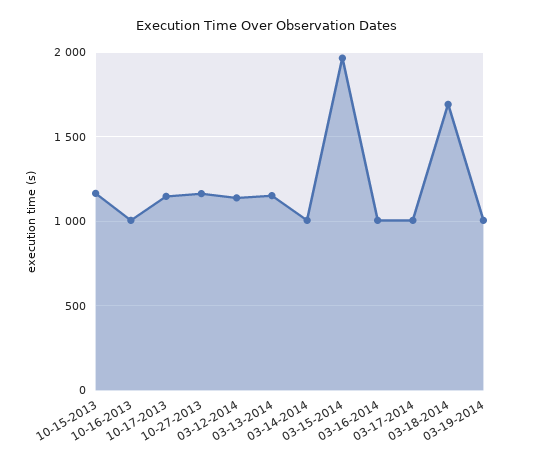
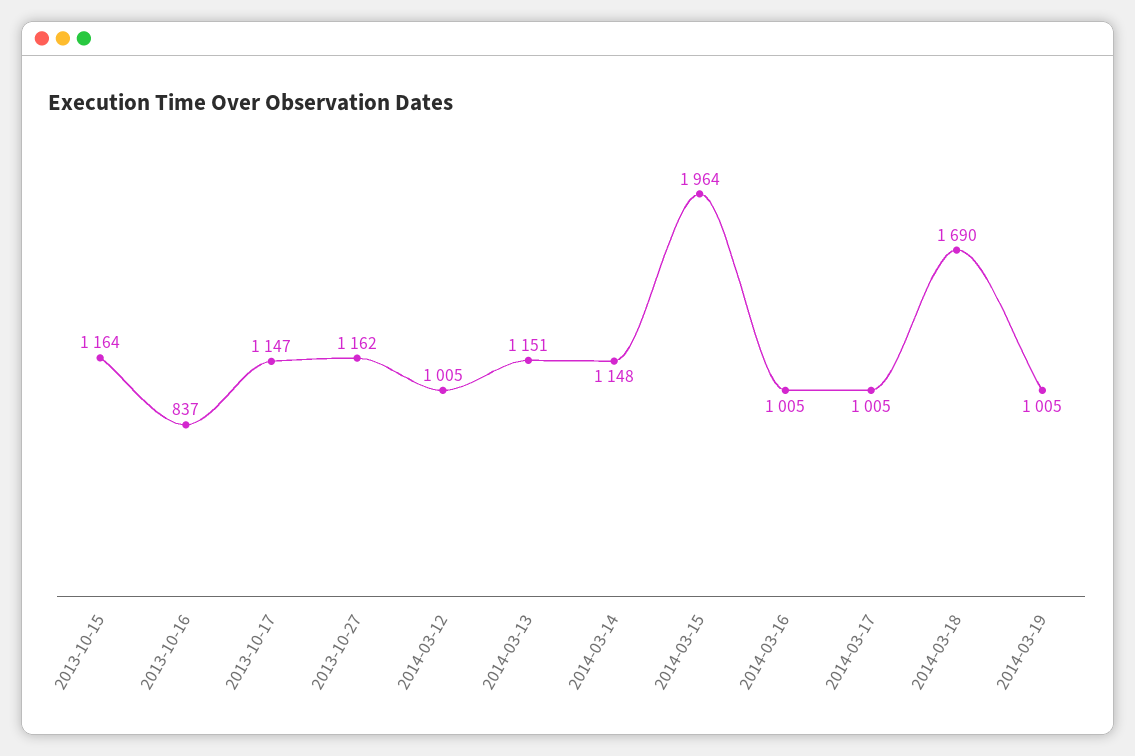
  {
    "10-15-2013": 1164,
-   "10-16-2013": 1000,
+   "10-16-2013": 837,
    "10-17-2013": 1147,
    "10-27-2013": 1162,
-   "03-12-2014": 1150,
+   "03-12-2014": 1005,
    "03-13-2014": 1151,
-   "03-14-2014": 1000,
+   "03-14-2014": 1148,
    "03-15-2014": 1964,
    "03-16-2014": 1005,
    "03-17-2014": 1005,
    "03-18-2014": 1690,
    "03-19-2014": 1005
  }

